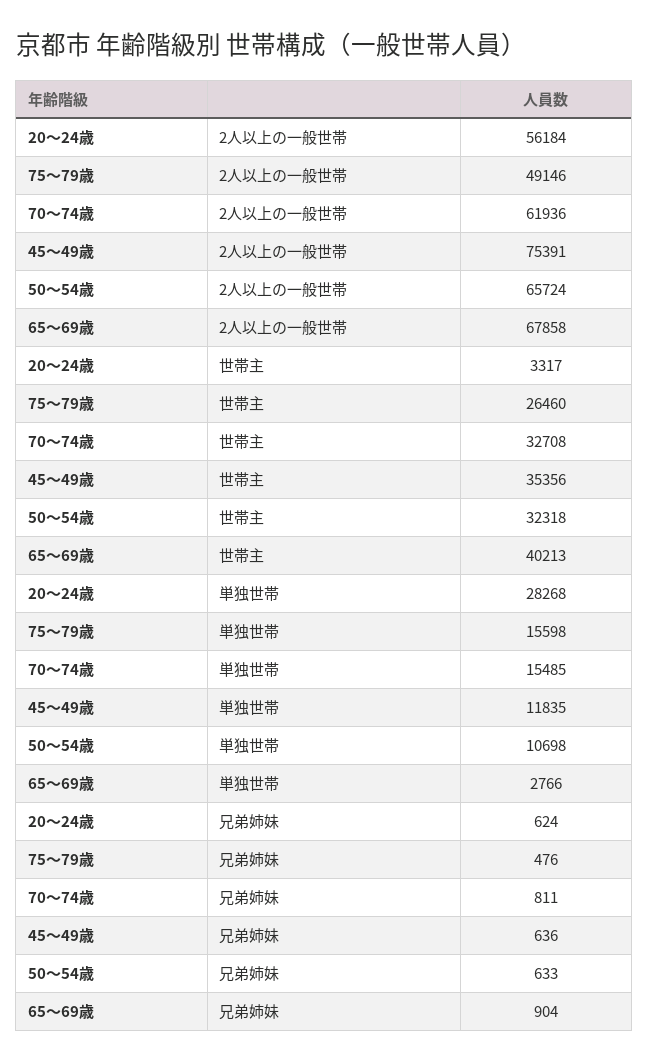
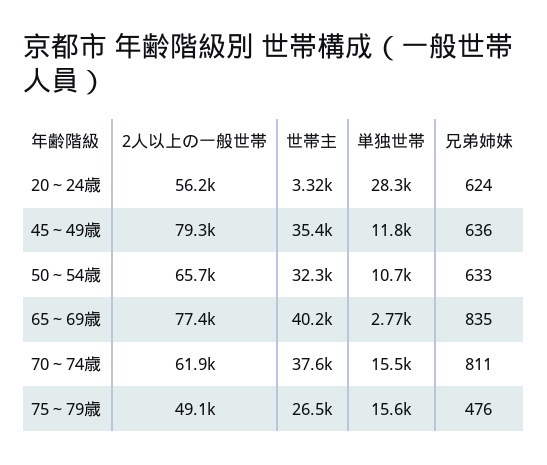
  {
    "20～24歳": {
      "2人以上の一般世帯": 56184,
      "世帯主": 3317,
      "単独世帯": 28268,
      "兄弟姉妹": 624
    },
    "75～79歳": {
      "2人以上の一般世帯": 49146,
      "世帯主": 26460,
      "単独世帯": 15598,
      "兄弟姉妹": 476
    },
    "70～74歳": {
      "2人以上の一般世帯": 61936,
-     "世帯主": 32708,
+     "世帯主": 37600,
      "単独世帯": 15485,
      "兄弟姉妹": 811
    },
    "45～49歳": {
-     "2人以上の一般世帯": 75391,
+     "2人以上の一般世帯": 79300,
      "世帯主": 35356,
      "単独世帯": 11835,
      "兄弟姉妹": 636
    },
    "50～54歳": {
      "2人以上の一般世帯": 65724,
      "世帯主": 32318,
      "単独世帯": 10698,
      "兄弟姉妹": 633
    },
    "65～69歳": {
-     "2人以上の一般世帯": 67858,
+     "2人以上の一般世帯": 77400,
      "世帯主": 40213,
      "単独世帯": 2766,
-     "兄弟姉妹": 904
+     "兄弟姉妹": 835
    }
  }

